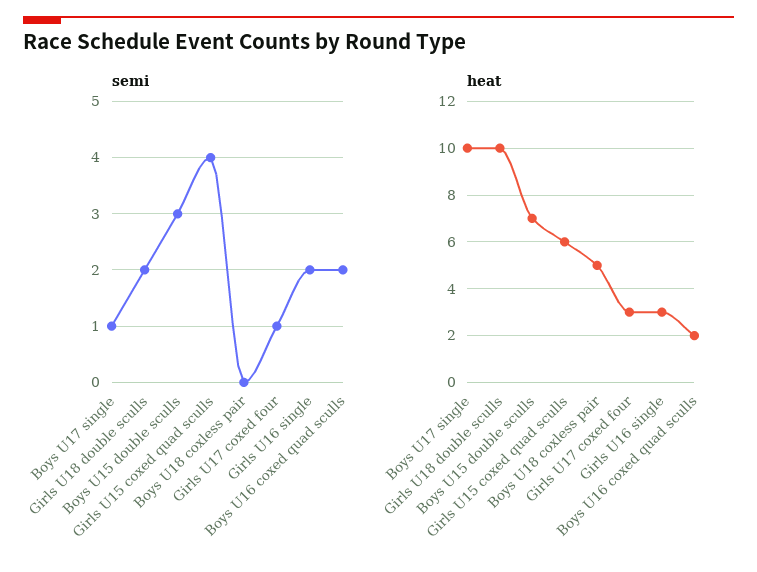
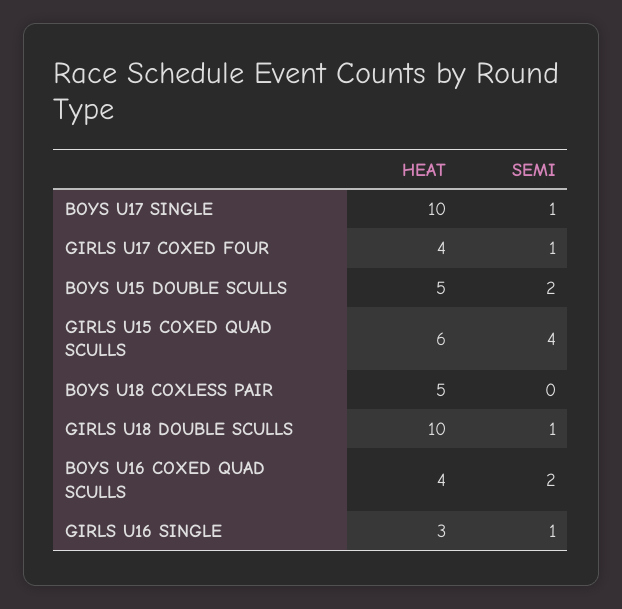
  {
    "semi": {
      "Boys U17 single": 1,
-     "Girls U18 double sculls": 2,
+     "Girls U18 double sculls": 1,
-     "Boys U15 double sculls": 3,
+     "Boys U15 double sculls": 2,
      "Girls U15 coxed quad sculls": 4,
      "Boys U18 coxless pair": 0,
      "Girls U17 coxed four": 1,
-     "Girls U16 single": 2,
+     "Girls U16 single": 1,
      "Boys U16 coxed quad sculls": 2
    },
    "heat": {
      "Boys U17 single": 10,
      "Girls U18 double sculls": 10,
-     "Boys U15 double sculls": 7,
+     "Boys U15 double sculls": 5,
      "Girls U15 coxed quad sculls": 6,
      "Boys U18 coxless pair": 5,
-     "Girls U17 coxed four": 3,
+     "Girls U17 coxed four": 4,
      "Girls U16 single": 3,
-     "Boys U16 coxed quad sculls": 2
+     "Boys U16 coxed quad sculls": 4
    }
  }

